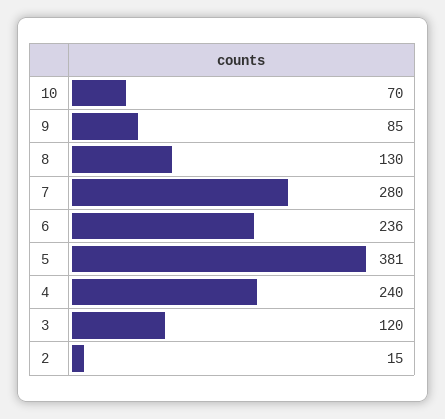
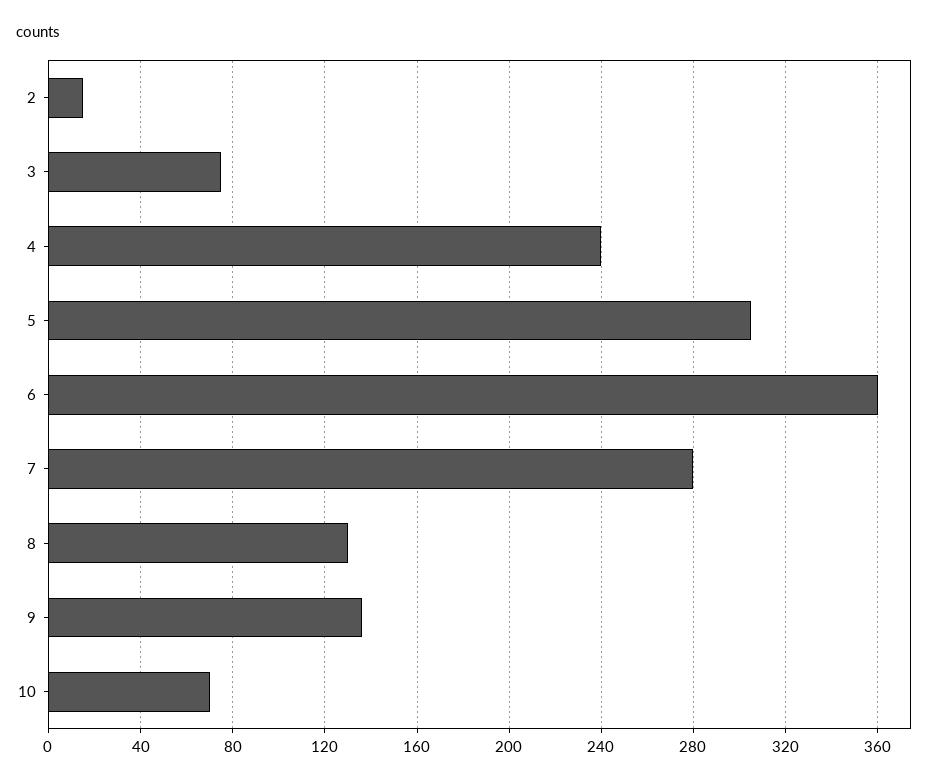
  {
    "10": 70,
-   "9": 85,
+   "9": 135,
    "8": 130,
    "7": 280,
-   "6": 236,
+   "6": 360,
-   "5": 381,
+   "5": 305,
    "4": 240,
-   "3": 120,
+   "3": 75,
    "2": 15
  }

